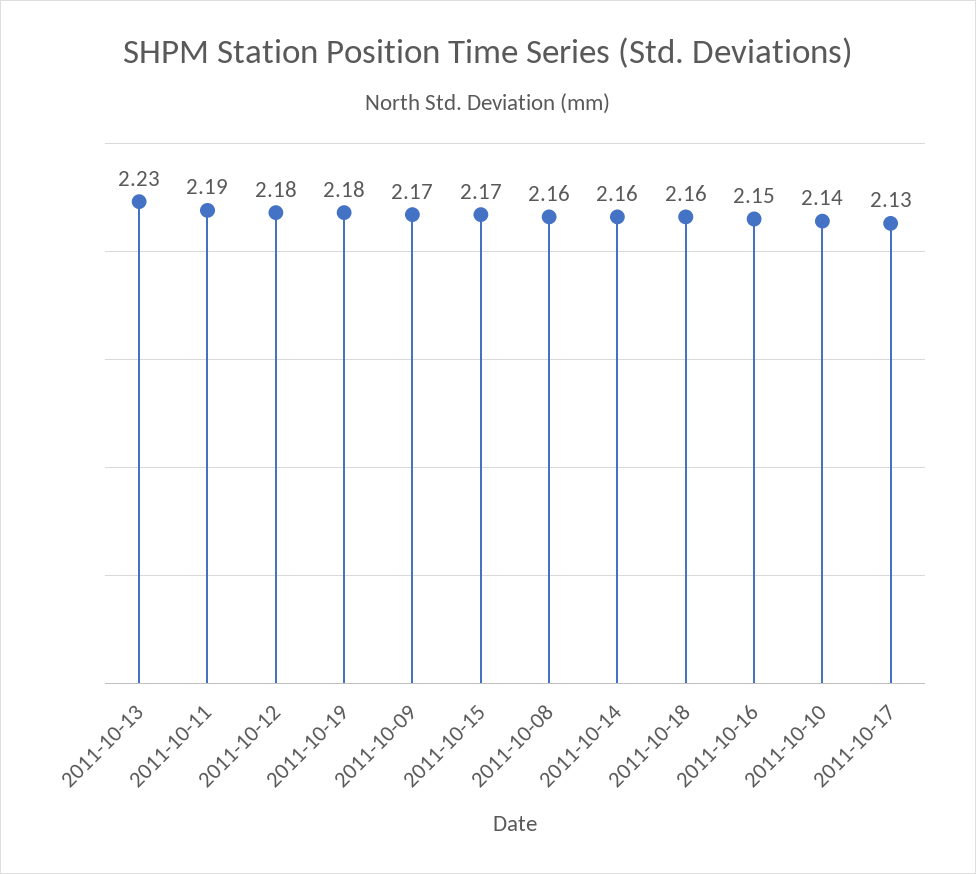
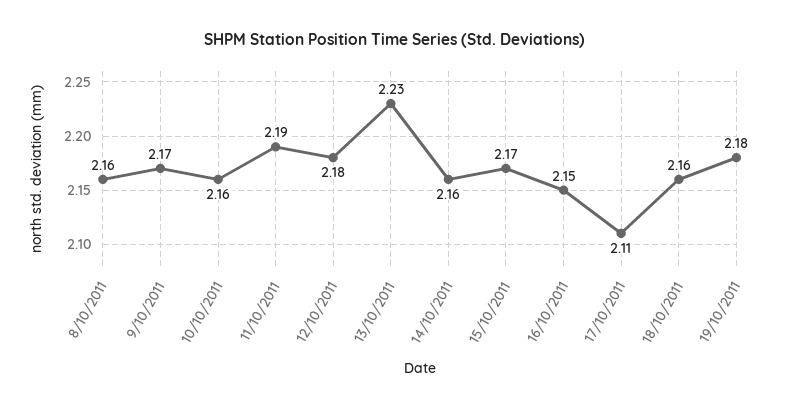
  {
    "2011-10-13": 2.23,
    "2011-10-11": 2.19,
    "2011-10-12": 2.18,
    "2011-10-19": 2.18,
    "2011-10-09": 2.17,
    "2011-10-15": 2.17,
    "2011-10-08": 2.16,
    "2011-10-14": 2.16,
    "2011-10-18": 2.16,
    "2011-10-16": 2.15,
-   "2011-10-10": 2.14,
+   "2011-10-10": 2.16,
-   "2011-10-17": 2.13
+   "2011-10-17": 2.11
  }

